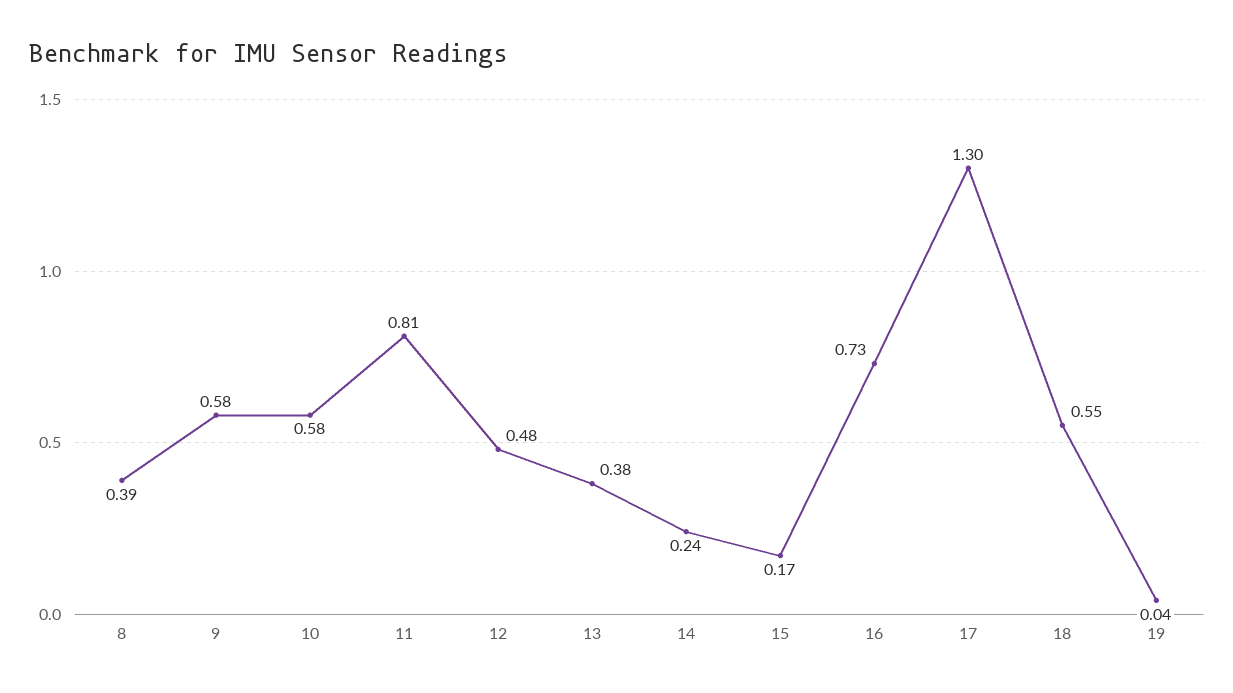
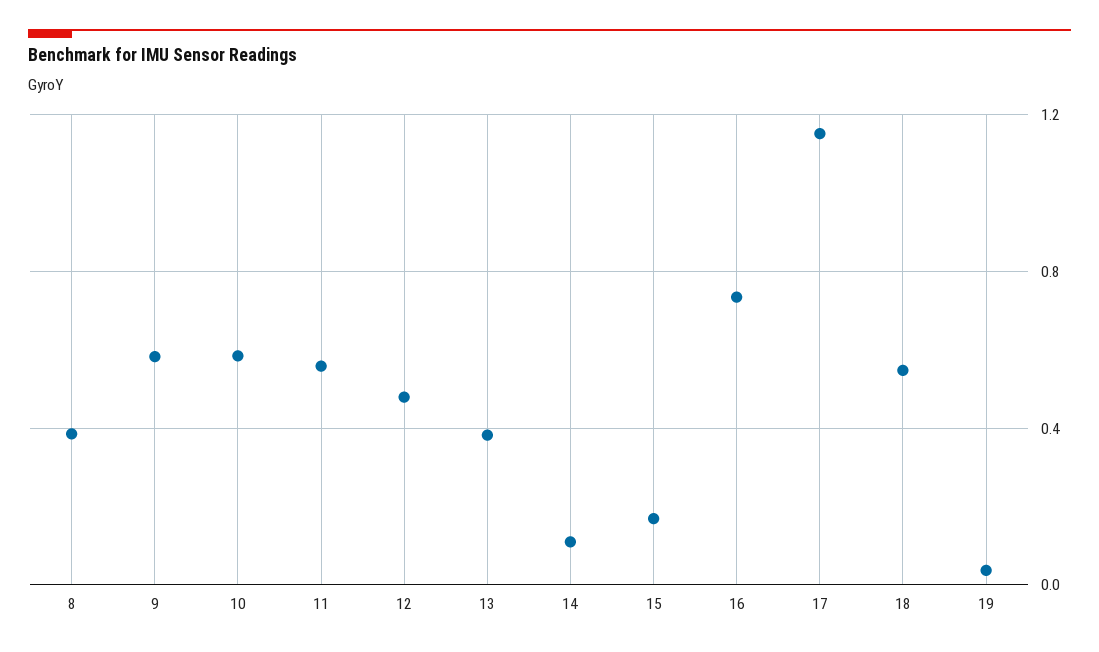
  {
    "8": 0.39,
    "9": 0.58,
    "10": 0.58,
-   "11": 0.81,
+   "11": 0.55,
    "12": 0.48,
    "13": 0.38,
-   "14": 0.24,
+   "14": 0.1,
    "15": 0.17,
    "16": 0.73,
-   "17": 1.3,
+   "17": 1.15,
    "18": 0.55,
    "19": 0.04
  }

